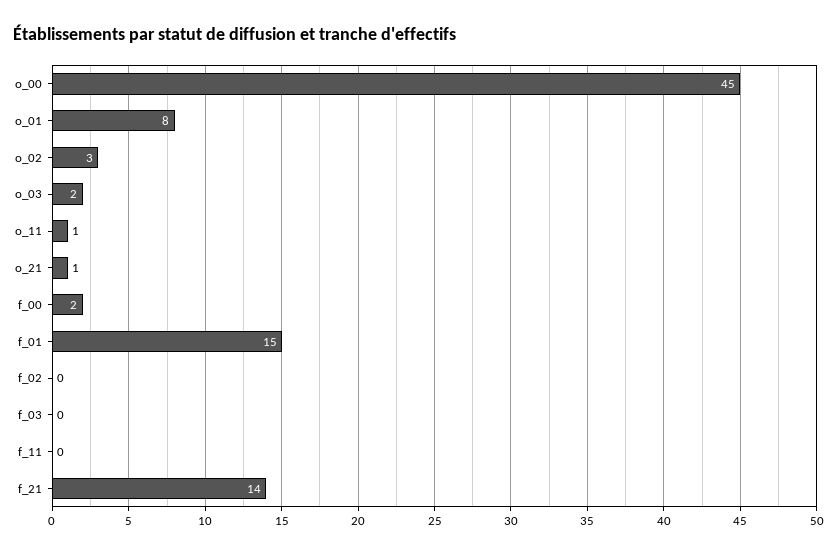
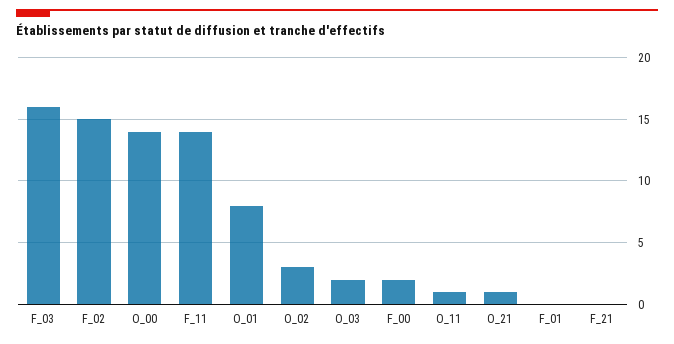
  {
-   "o_00": 45,
+   "o_00": 14,
    "o_01": 8,
    "o_02": 3,
    "o_03": 2,
    "o_11": 1,
    "o_21": 1,
    "f_00": 2,
-   "f_01": 15,
+   "f_01": 0,
-   "f_02": 0,
+   "f_02": 15,
-   "f_03": 0,
+   "f_03": 16,
-   "f_11": 0,
+   "f_11": 14,
-   "f_21": 14
+   "f_21": 0
  }

